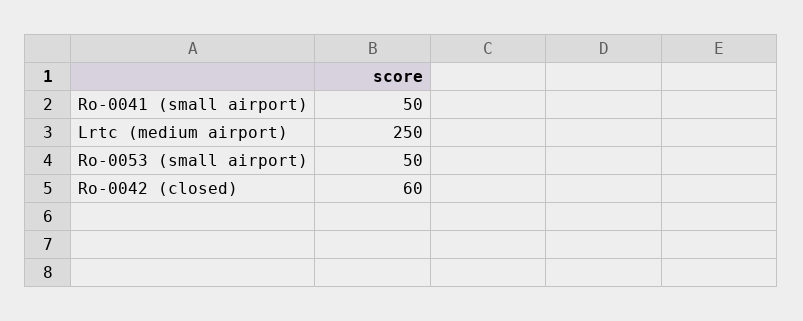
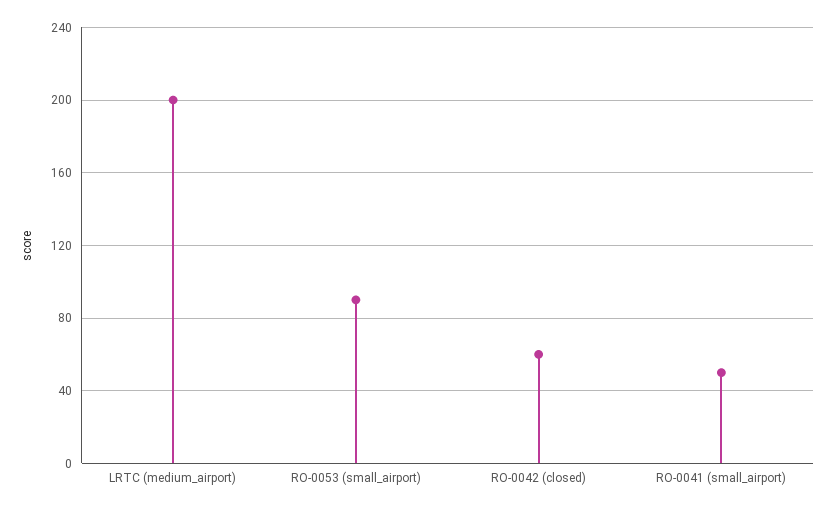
  {
    "Ro-0041 (small airport)": 50,
-   "Lrtc (medium airport)": 250,
+   "Lrtc (medium airport)": 200,
-   "Ro-0053 (small airport)": 50,
+   "Ro-0053 (small airport)": 90,
    "Ro-0042 (closed)": 60
  }

